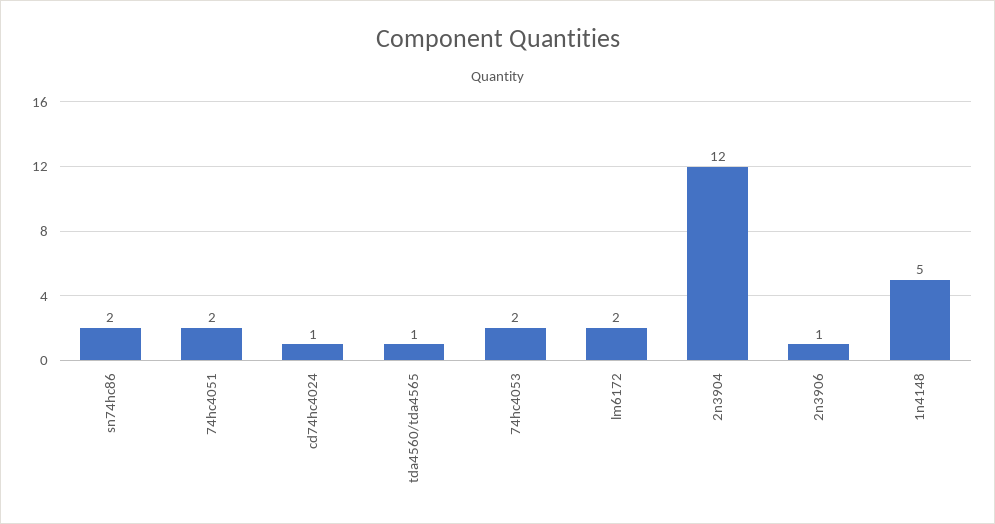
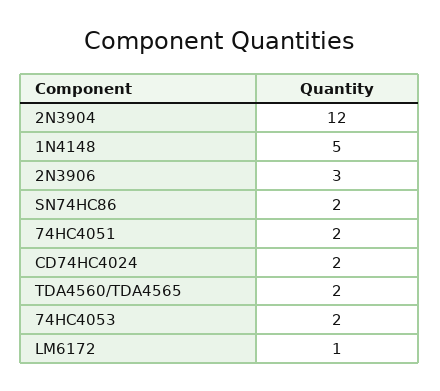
  {
    "sn74hc86": 2,
    "74hc4051": 2,
-   "cd74hc4024": 1,
+   "cd74hc4024": 2,
-   "tda4560/tda4565": 1,
+   "tda4560/tda4565": 2,
    "74hc4053": 2,
-   "lm6172": 2,
+   "lm6172": 1,
    "2n3904": 12,
-   "2n3906": 1,
+   "2n3906": 3,
    "1n4148": 5
  }

